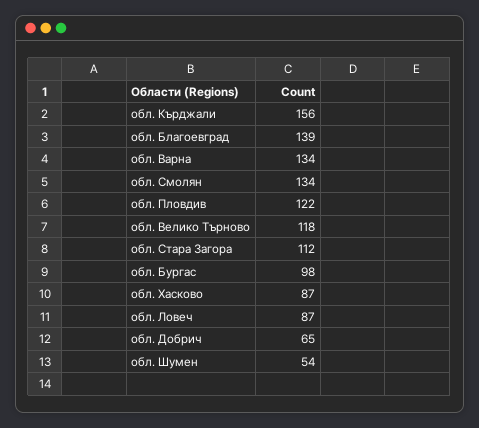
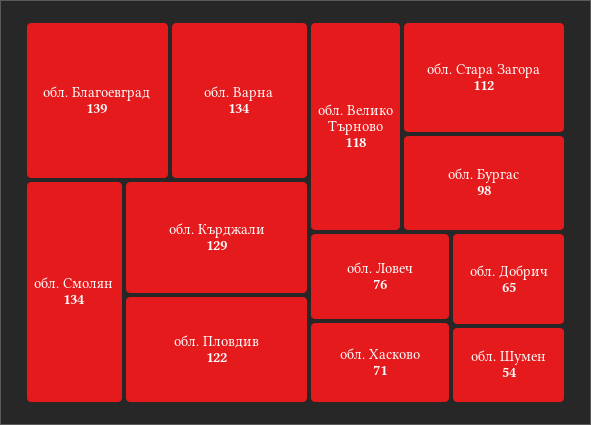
  {
-   "обл. Кърджали": 156,
+   "обл. Кърджали": 129,
    "обл. Благоевград": 139,
    "обл. Варна": 134,
    "обл. Смолян": 134,
    "обл. Пловдив": 122,
    "обл. Велико Търново": 118,
    "обл. Стара Загора": 112,
    "обл. Бургас": 98,
-   "обл. Хасково": 87,
+   "обл. Хасково": 71,
-   "обл. Ловеч": 87,
+   "обл. Ловеч": 76,
    "обл. Добрич": 65,
    "обл. Шумен": 54
  }

